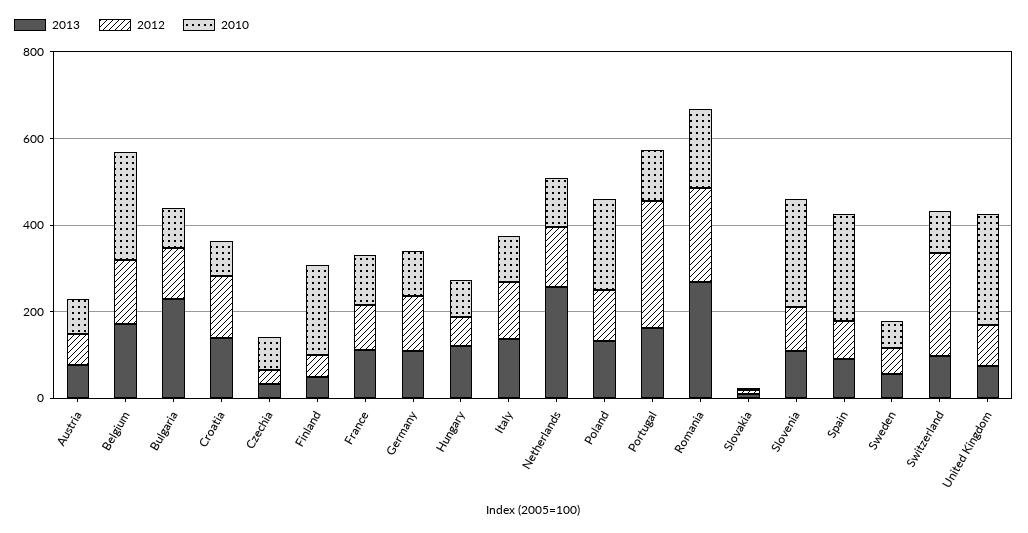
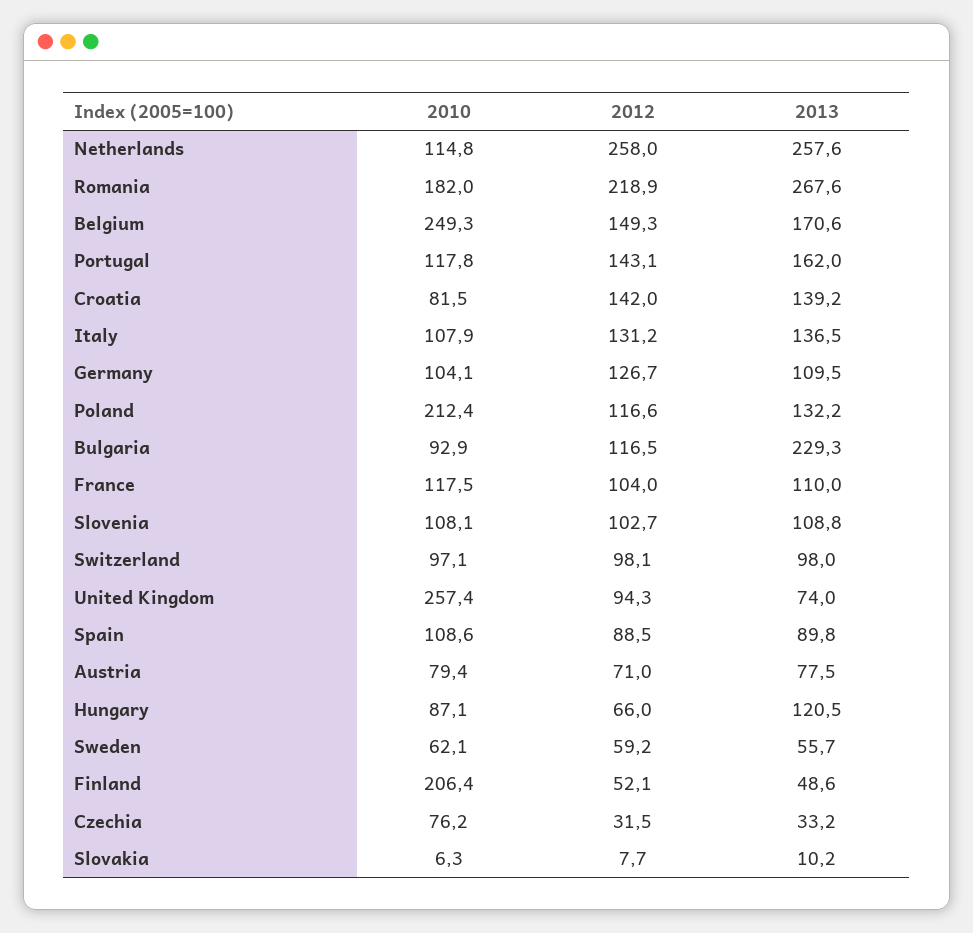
  {
    "2013": {
      "Austria": 77.5,
      "Belgium": 170.6,
      "Bulgaria": 229.3,
      "Croatia": 139.2,
      "Czechia": 33.2,
      "Finland": 48.6,
      "France": 110,
      "Germany": 109.5,
      "Hungary": 120.5,
      "Italy": 136.5,
      "Netherlands": 257.6,
      "Poland": 132.2,
      "Portugal": 162,
      "Romania": 267.6,
      "Slovakia": 10.2,
      "Slovenia": 108.8,
      "Spain": 89.8,
      "Sweden": 55.7,
      "Switzerland": 98,
      "United Kingdom": 74
    },
    "2012": {
      "Austria": 71,
      "Belgium": 149.3,
      "Bulgaria": 116.5,
      "Croatia": 142,
      "Czechia": 31.5,
      "Finland": 52.1,
      "France": 104,
      "Germany": 126.7,
      "Hungary": 66,
      "Italy": 131.2,
-     "Netherlands": 150,
+     "Netherlands": 258,
      "Poland": 116.6,
-     "Portugal": 300,
+     "Portugal": 143.1,
      "Romania": 218.9,
      "Slovakia": 7.7,
      "Slovenia": 102.7,
      "Spain": 88.5,
      "Sweden": 59.2,
-     "Switzerland": 250,
+     "Switzerland": 98.1,
      "United Kingdom": 94.3
    },
    "2010": {
      "Austria": 79.4,
      "Belgium": 249.3,
      "Bulgaria": 92.9,
      "Croatia": 81.5,
      "Czechia": 76.2,
      "Finland": 206.4,
      "France": 117.5,
      "Germany": 104.1,
      "Hungary": 87.1,
      "Italy": 107.9,
      "Netherlands": 114.8,
      "Poland": 212.4,
      "Portugal": 117.8,
      "Romania": 182,
      "Slovakia": 6.3,
-     "Slovenia": 250,
+     "Slovenia": 108.1,
-     "Spain": 250,
+     "Spain": 108.6,
      "Sweden": 62.1,
      "Switzerland": 97.1,
      "United Kingdom": 257.4
    }
  }

